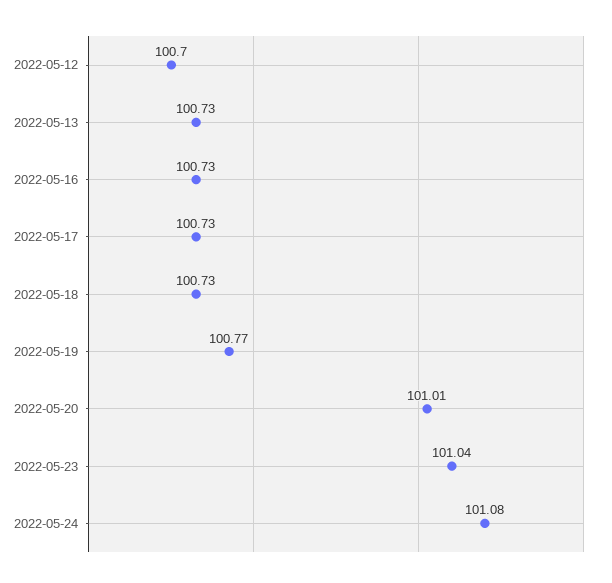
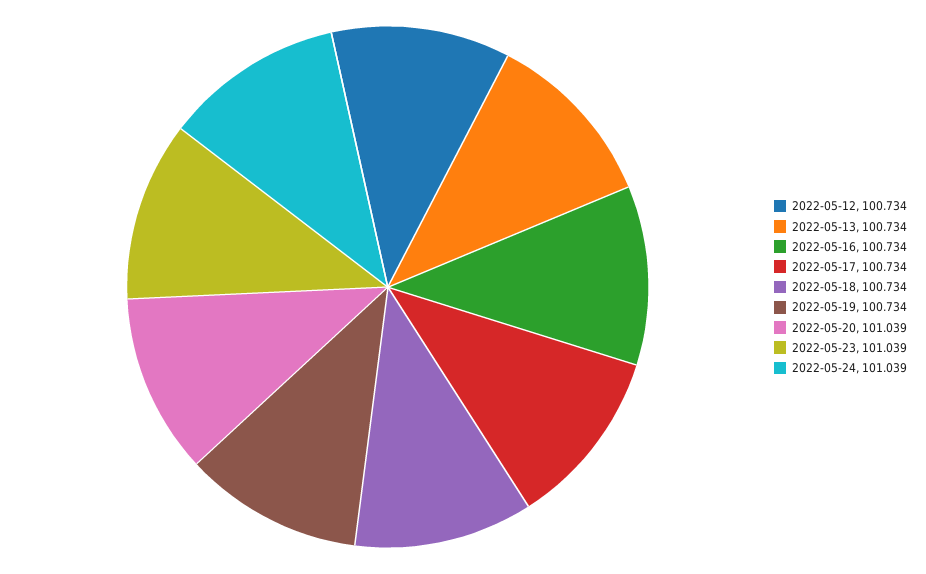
  {
-   "2022-05-12": 100.7,
+   "2022-05-12": 100.734,
    "2022-05-13": 100.734,
    "2022-05-16": 100.734,
    "2022-05-17": 100.734,
    "2022-05-18": 100.734,
-   "2022-05-19": 100.77,
+   "2022-05-19": 100.734,
-   "2022-05-20": 101.01,
+   "2022-05-20": 101.039,
    "2022-05-23": 101.039,
-   "2022-05-24": 101.08
+   "2022-05-24": 101.039
  }

